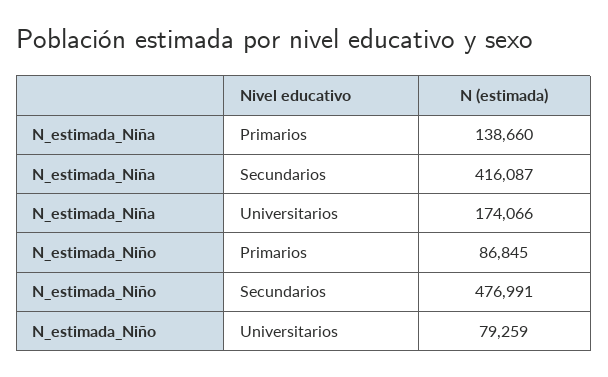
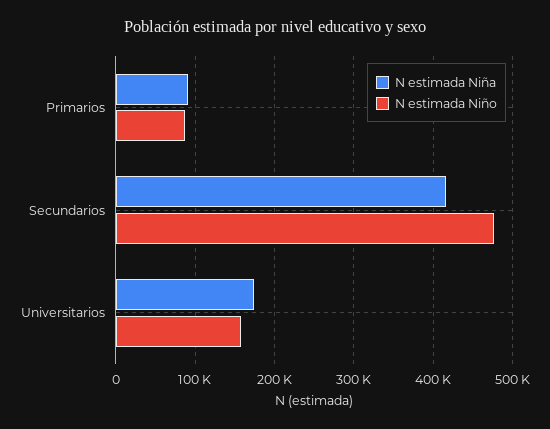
  {
    "N_estimada_Niña": {
-     "Primarios": 138660,
+     "Primarios": 90000,
      "Secundarios": 416087,
      "Universitarios": 174066
    },
    "N_estimada_Niño": {
      "Primarios": 86845,
      "Secundarios": 476991,
-     "Universitarios": 79259
+     "Universitarios": 160000
    }
  }

